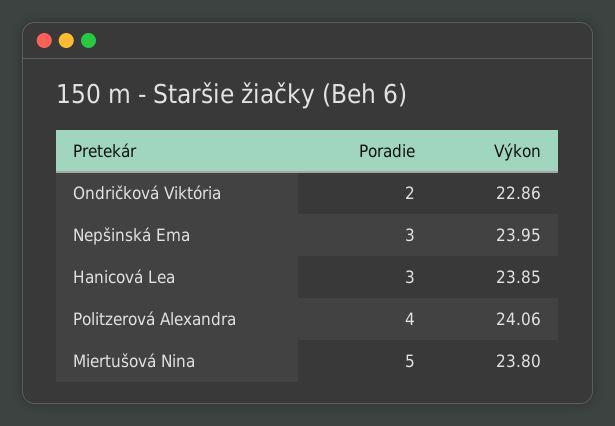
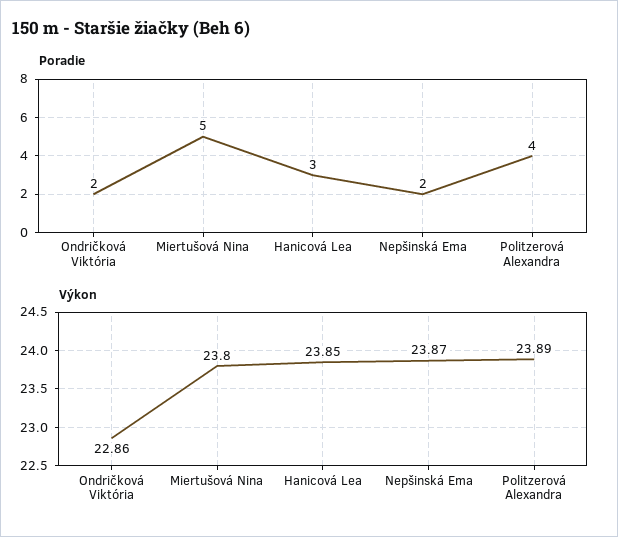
  {
    "Poradie": {
      "Ondričková Viktória": 2,
-     "Nepšinská Ema": 3,
+     "Nepšinská Ema": 2,
      "Hanicová Lea": 3,
      "Politzerová Alexandra": 4,
      "Miertušová Nina": 5
    },
    "Výkon": {
      "Ondričková Viktória": 22.86,
-     "Nepšinská Ema": 23.95,
+     "Nepšinská Ema": 23.87,
      "Hanicová Lea": 23.85,
-     "Politzerová Alexandra": 24.06,
+     "Politzerová Alexandra": 23.89,
      "Miertušová Nina": 23.8
    }
  }

